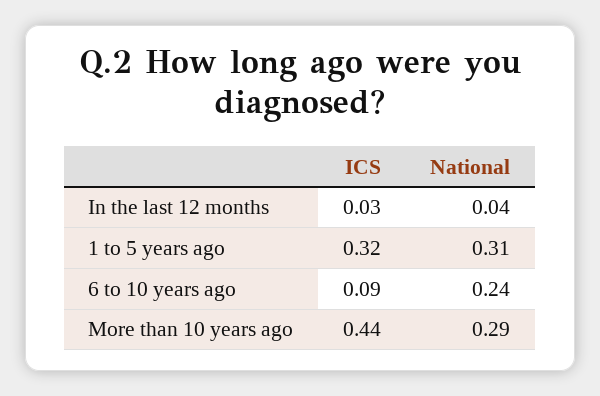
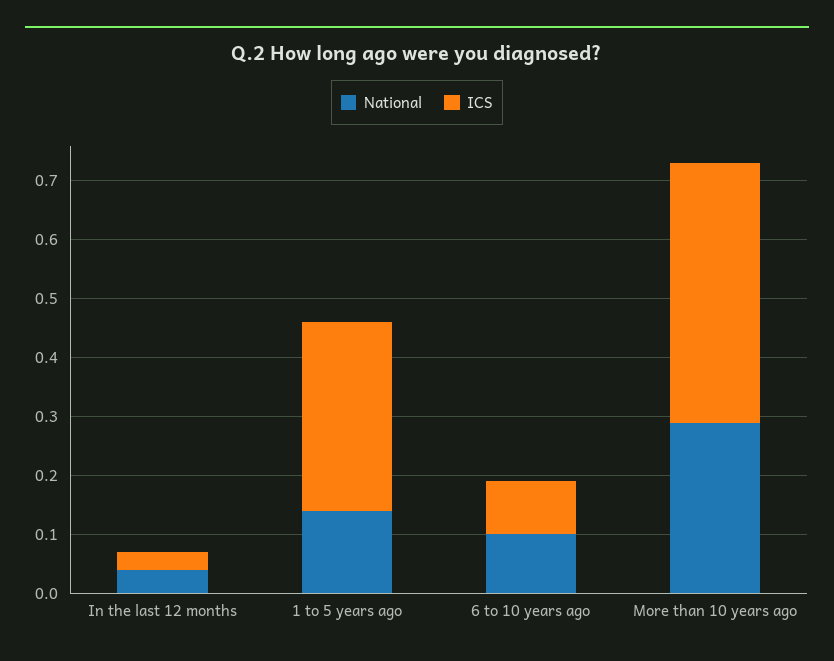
  {
    "ICS": {
      "In the last 12 months": 0.03,
      "1 to 5 years ago": 0.32,
      "6 to 10 years ago": 0.09,
      "More than 10 years ago": 0.44
    },
    "National": {
      "In the last 12 months": 0.04,
-     "1 to 5 years ago": 0.31,
+     "1 to 5 years ago": 0.15,
-     "6 to 10 years ago": 0.24,
+     "6 to 10 years ago": 0.1,
      "More than 10 years ago": 0.29
    }
  }

